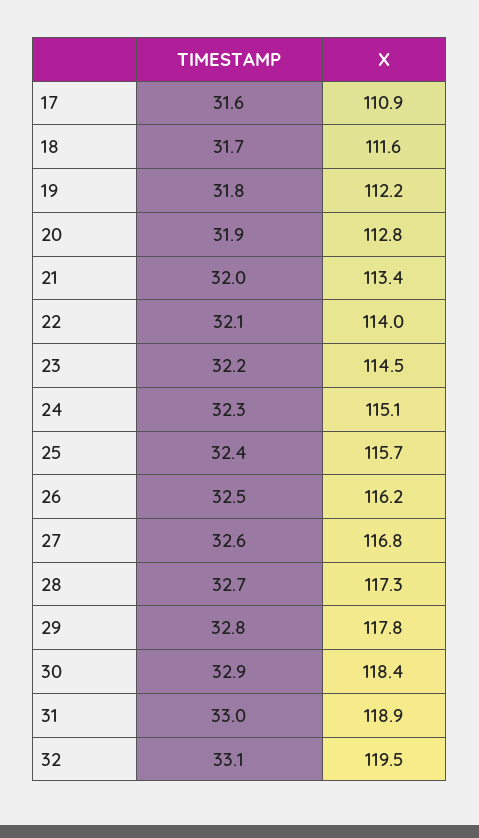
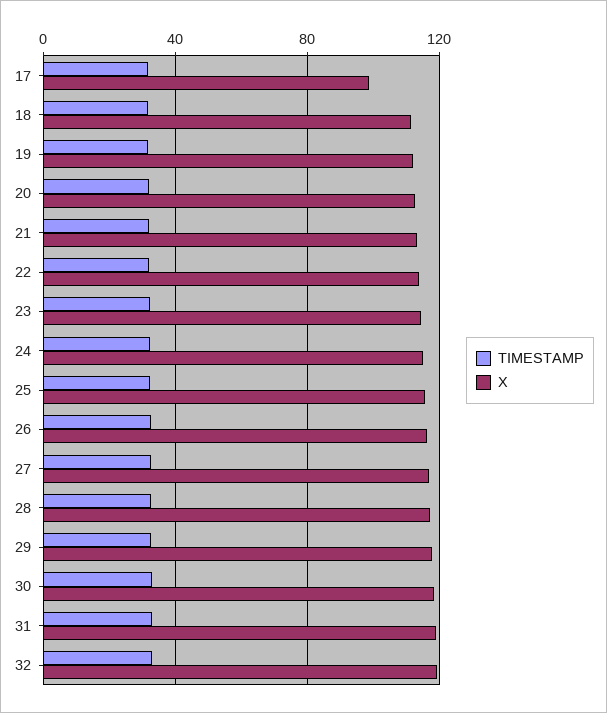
  {
    "TIMESTAMP": {
      "17": 31.6,
      "18": 31.7,
      "19": 31.8,
      "20": 31.9,
      "21": 32,
      "22": 32.1,
      "23": 32.2,
      "24": 32.3,
      "25": 32.4,
      "26": 32.5,
      "27": 32.6,
      "28": 32.7,
      "29": 32.8,
      "30": 32.9,
      "31": 33,
      "32": 33.1
    },
    "X": {
-     "17": 110.9,
+     "17": 100,
      "18": 111.6,
      "19": 112.2,
      "20": 112.8,
      "21": 113.4,
      "22": 114,
      "23": 114.5,
      "24": 115.1,
      "25": 115.7,
      "26": 116.2,
      "27": 116.8,
      "28": 117.3,
      "29": 117.8,
      "30": 118.4,
      "31": 118.9,
      "32": 119.5
    }
  }

